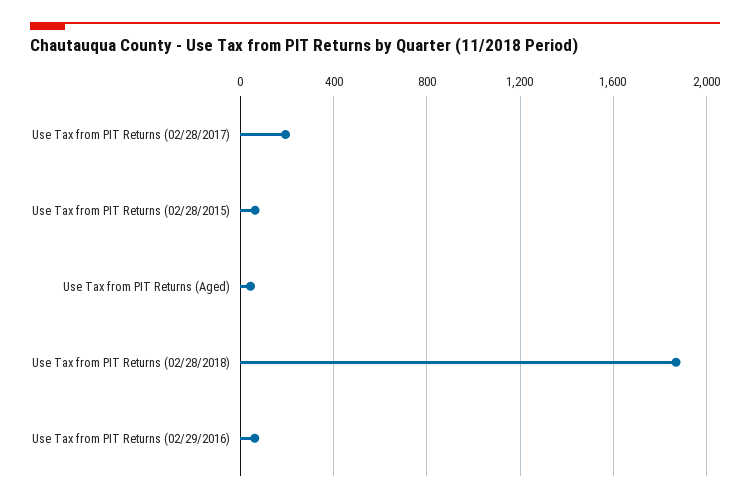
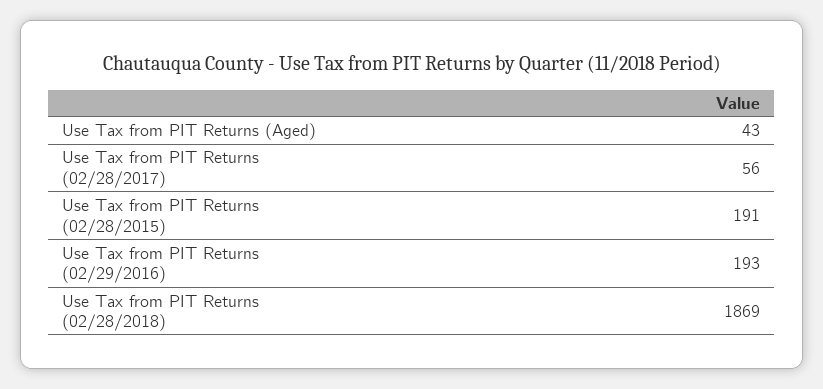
  {
-   "Use Tax from PIT Returns (02/28/2017)": 200,
+   "Use Tax from PIT Returns (02/28/2017)": 56,
-   "Use Tax from PIT Returns (02/28/2015)": 50,
+   "Use Tax from PIT Returns (02/28/2015)": 191,
    "Use Tax from PIT Returns (Aged)": 43,
    "Use Tax from PIT Returns (02/28/2018)": 1869,
-   "Use Tax from PIT Returns (02/29/2016)": 50
+   "Use Tax from PIT Returns (02/29/2016)": 193
  }

